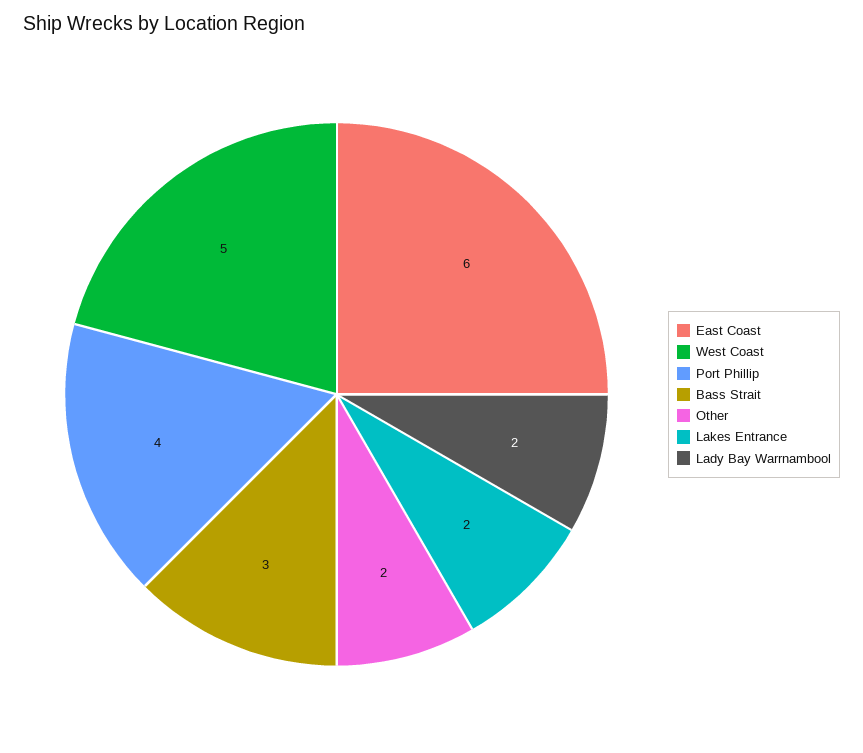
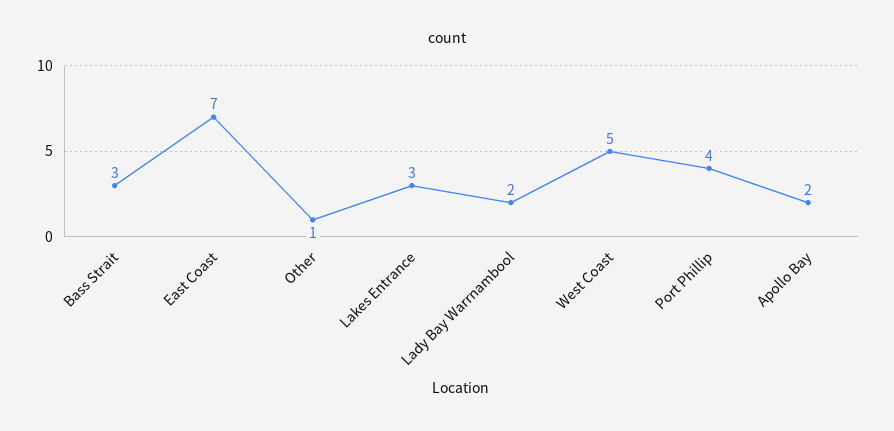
  {
-   "East Coast": 6,
+   "East Coast": 7,
    "West Coast": 5,
    "Port Phillip": 4,
    "Bass Strait": 3,
-   "Other": 2,
+   "Other": 1,
-   "Lakes Entrance": 2,
+   "Lakes Entrance": 3,
-   "Lady Bay Warrnambool": 2
+   "Lady Bay Warrnambool": 2,
+   "Apollo Bay": 2
  }

